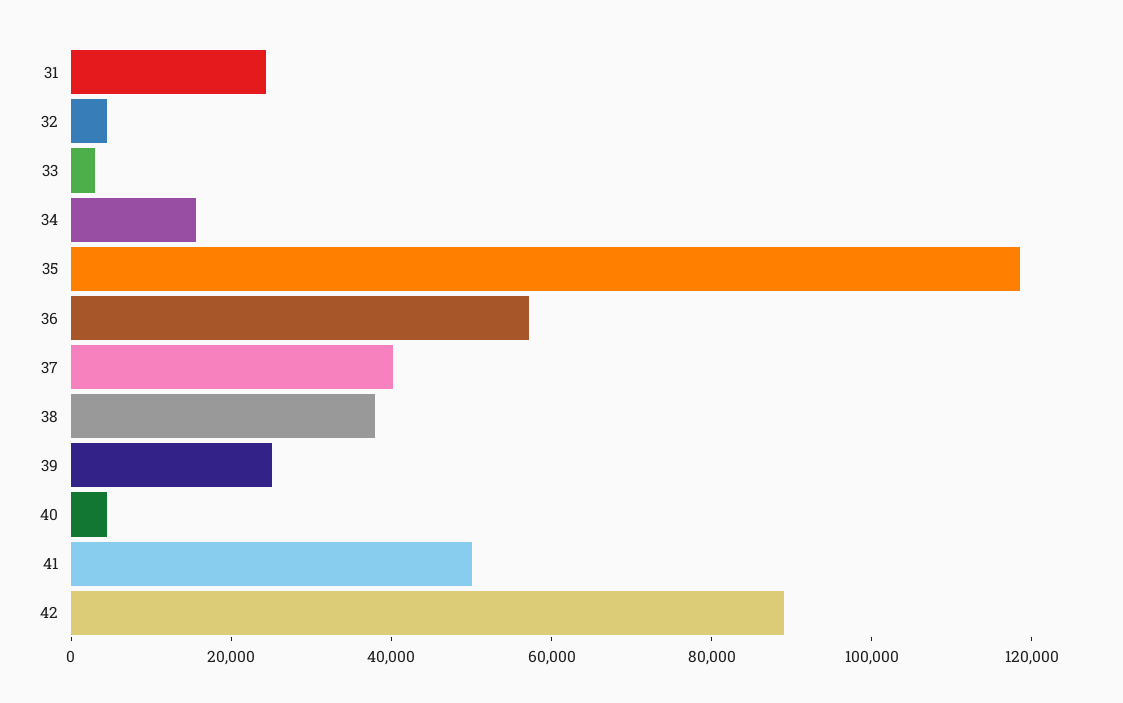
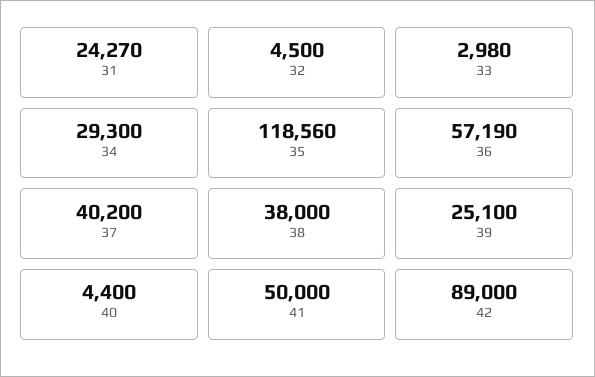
  {
    "31": 24270,
    "32": 4500,
    "33": 2980,
-   "34": 15000,
+   "34": 29300,
    "35": 118560,
    "36": 57190,
    "37": 40200,
    "38": 38000,
    "39": 25100,
    "40": 4400,
    "41": 50000,
    "42": 89000
  }

